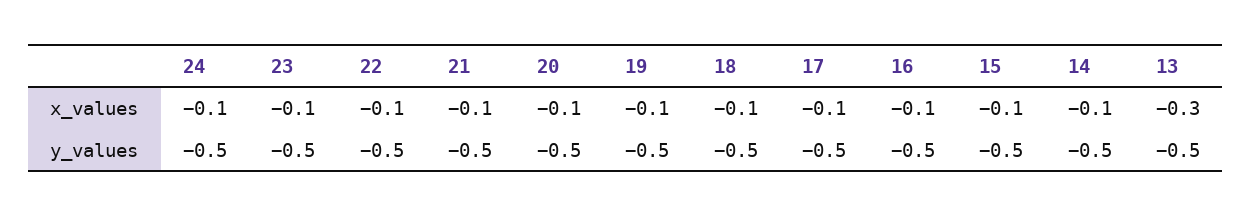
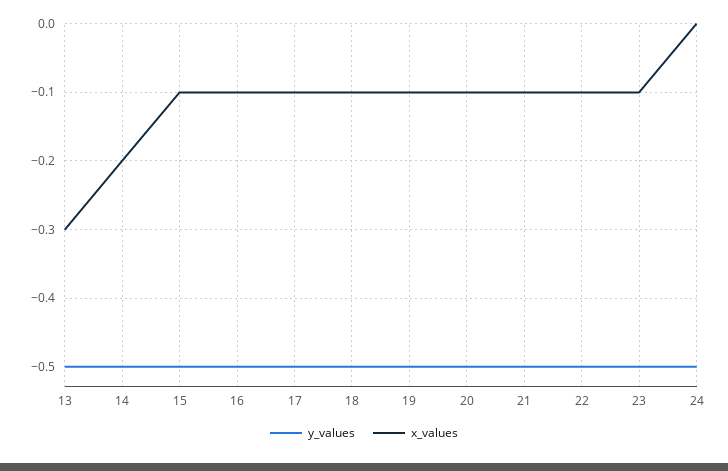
  {
    "x_values": {
-     "24": -0.1,
+     "24": 0,
      "23": -0.1,
      "22": -0.1,
      "21": -0.1,
      "20": -0.1,
      "19": -0.1,
      "18": -0.1,
      "17": -0.1,
      "16": -0.1,
      "15": -0.1,
-     "14": -0.1,
+     "14": -0.2,
      "13": -0.3
    },
    "y_values": {
      "24": -0.5,
      "23": -0.5,
      "22": -0.5,
      "21": -0.5,
      "20": -0.5,
      "19": -0.5,
      "18": -0.5,
      "17": -0.5,
      "16": -0.5,
      "15": -0.5,
      "14": -0.5,
      "13": -0.5
    }
  }

